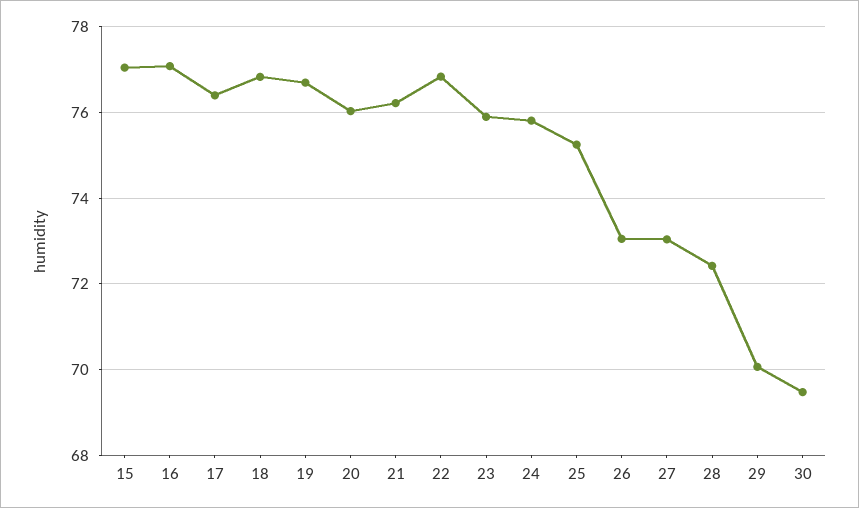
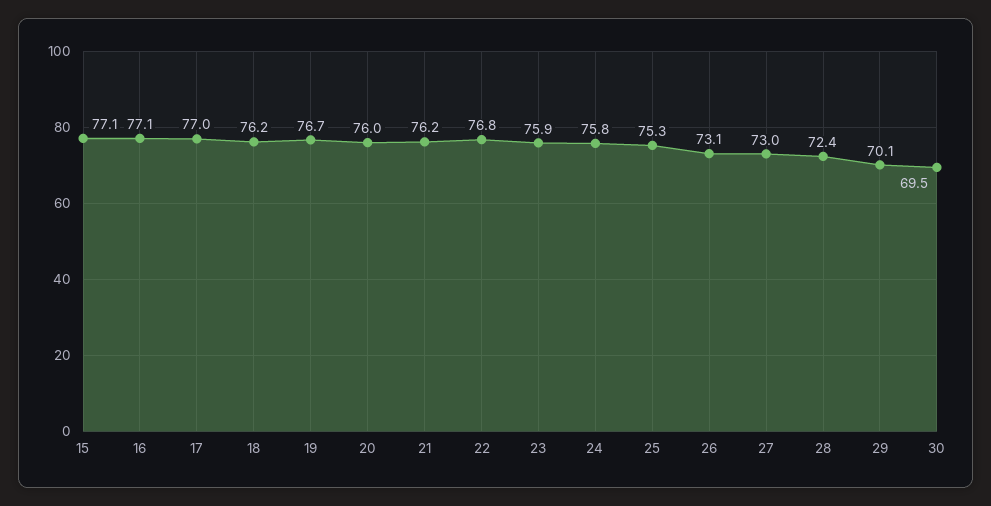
  {
    "15": 77.1,
    "16": 77.1,
-   "17": 76.4,
+   "17": 77,
-   "18": 76.8,
+   "18": 76.2,
    "19": 76.7,
    "20": 76,
    "21": 76.2,
    "22": 76.8,
    "23": 75.9,
    "24": 75.8,
    "25": 75.3,
    "26": 73.1,
    "27": 73,
    "28": 72.4,
    "29": 70.1,
    "30": 69.5
  }

